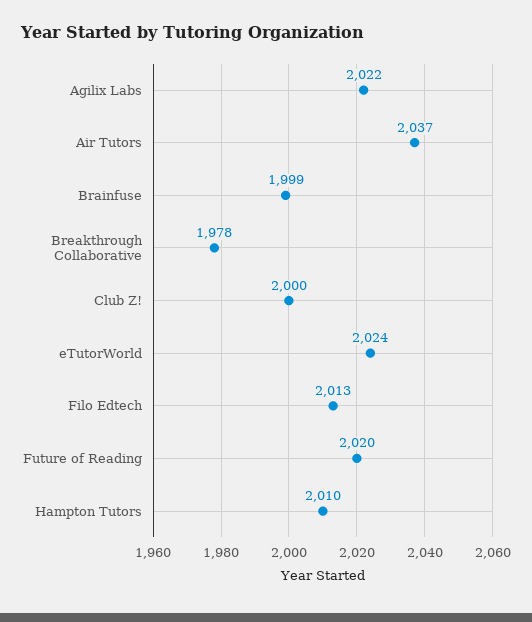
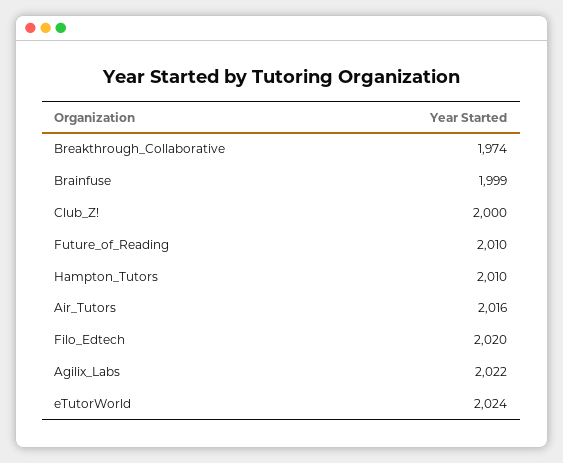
  {
    "Agilix Labs": 2022,
-   "Air Tutors": 2037,
+   "Air Tutors": 2016,
    "Brainfuse": 1999,
-   "Breakthrough Collaborative": 1978,
+   "Breakthrough Collaborative": 1974,
    "Club Z!": 2000,
    "eTutorWorld": 2024,
-   "Filo Edtech": 2013,
+   "Filo Edtech": 2020,
-   "Future of Reading": 2020,
+   "Future of Reading": 2010,
    "Hampton Tutors": 2010
  }

